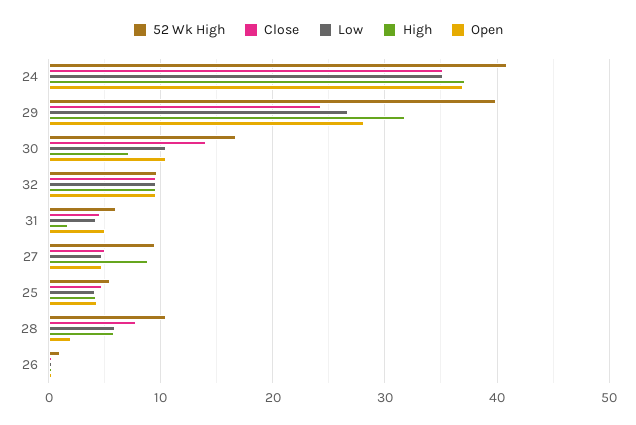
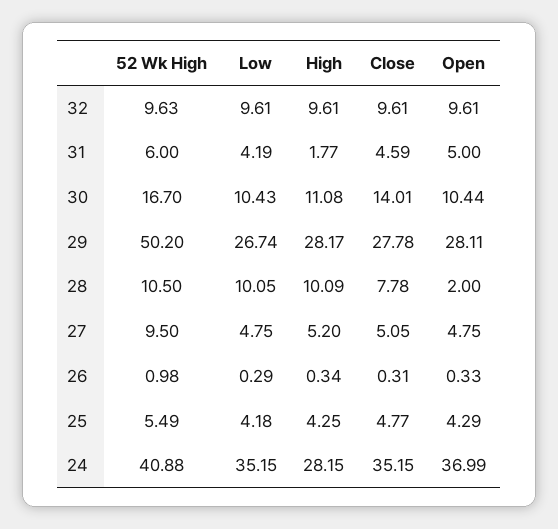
  {
    "52 Wk High": {
      "24": 40.88,
-     "29": 40,
+     "29": 50.2,
      "30": 16.7,
      "32": 9.63,
      "31": 6,
      "27": 9.5,
      "25": 5.49,
      "28": 10.5,
      "26": 0.98
    },
    "Close": {
      "24": 35.15,
-     "29": 24,
+     "29": 27.78,
      "30": 14.01,
      "32": 9.61,
      "31": 4.59,
      "27": 5.05,
      "25": 4.77,
      "28": 7.78,
      "26": 0.31
    },
    "Low": {
      "24": 35.15,
      "29": 26.74,
      "30": 10.43,
      "32": 9.61,
      "31": 4.19,
      "27": 4.75,
      "25": 4.18,
-     "28": 6,
+     "28": 10.05,
      "26": 0.29
    },
    "High": {
-     "24": 37,
+     "24": 28.15,
-     "29": 32,
+     "29": 28.17,
-     "30": 7,
+     "30": 11.08,
      "32": 9.61,
      "31": 1.77,
-     "27": 9,
+     "27": 5.2,
      "25": 4.25,
-     "28": 6,
+     "28": 10.09,
      "26": 0.34
    },
    "Open": {
      "24": 36.99,
      "29": 28.11,
      "30": 10.44,
      "32": 9.61,
      "31": 5,
      "27": 4.75,
      "25": 4.29,
      "28": 2,
      "26": 0.33
    }
  }

